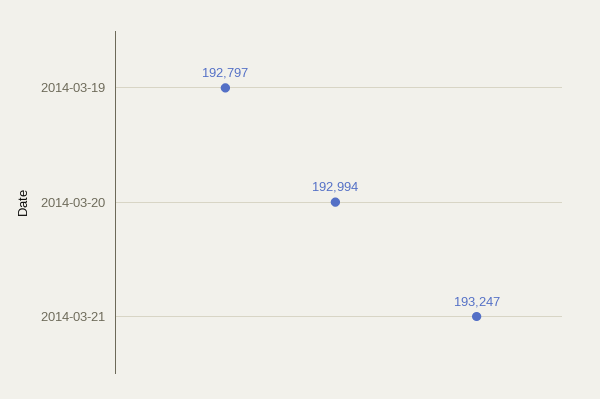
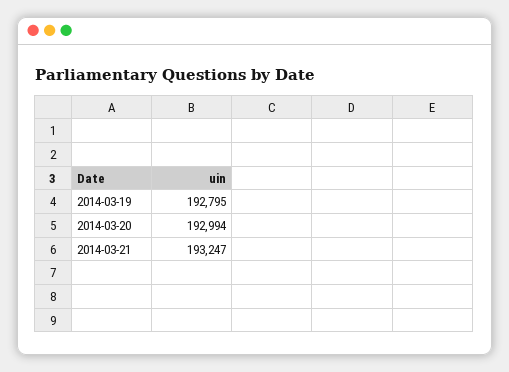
  {
-   "2014-03-19": 192797,
+   "2014-03-19": 192795,
    "2014-03-20": 192994,
    "2014-03-21": 193247
  }

